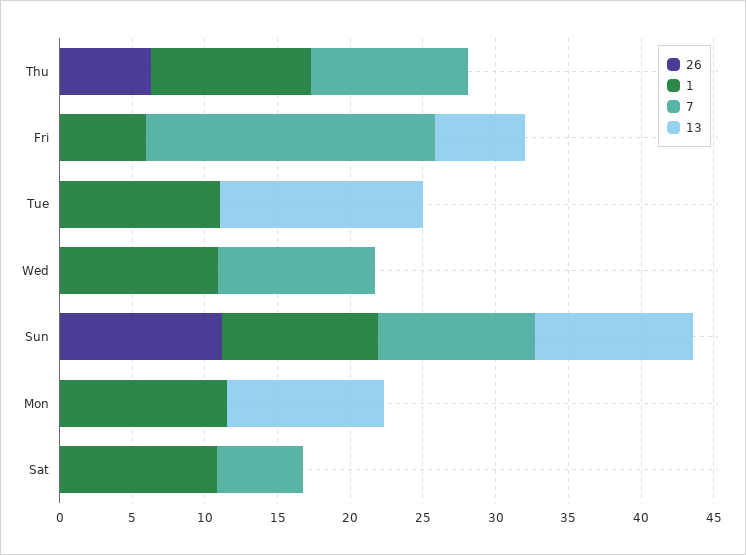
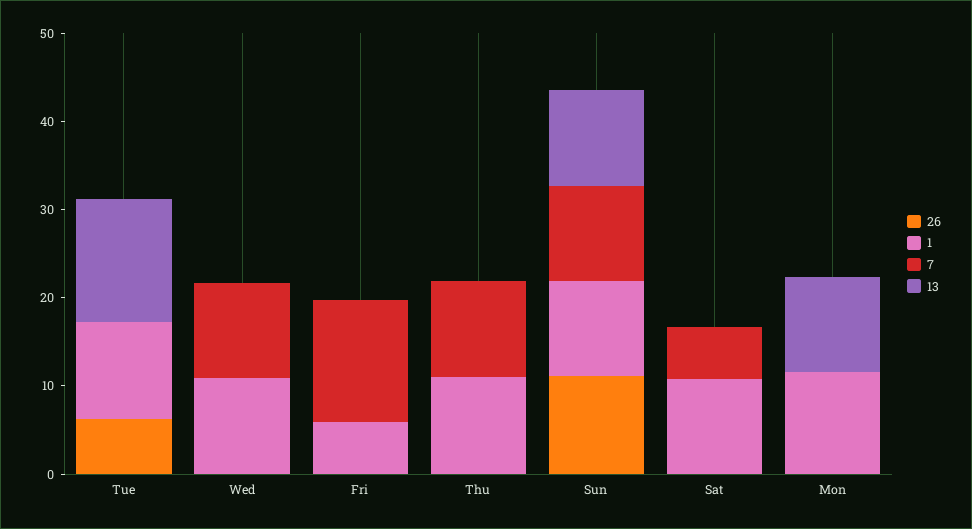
  {
    "26": {
-     "Thu": 6,
+     "Thu": 0,
      "Fri": 0,
-     "Tue": 0,
+     "Tue": 6,
      "Wed": 0,
      "Sun": 11,
      "Mon": 0,
      "Sat": 0
    },
    "1": {
      "Thu": 11,
      "Fri": 6,
      "Tue": 11,
      "Wed": 11,
      "Sun": 11,
      "Mon": 12,
      "Sat": 11
    },
    "7": {
      "Thu": 11,
-     "Fri": 20,
+     "Fri": 14,
      "Tue": 0,
      "Wed": 11,
      "Sun": 11,
      "Mon": 0,
      "Sat": 6
    },
    "13": {
      "Thu": 0,
-     "Fri": 6,
+     "Fri": 0,
      "Tue": 14,
      "Wed": 0,
      "Sun": 11,
      "Mon": 11,
      "Sat": 0
    }
  }

